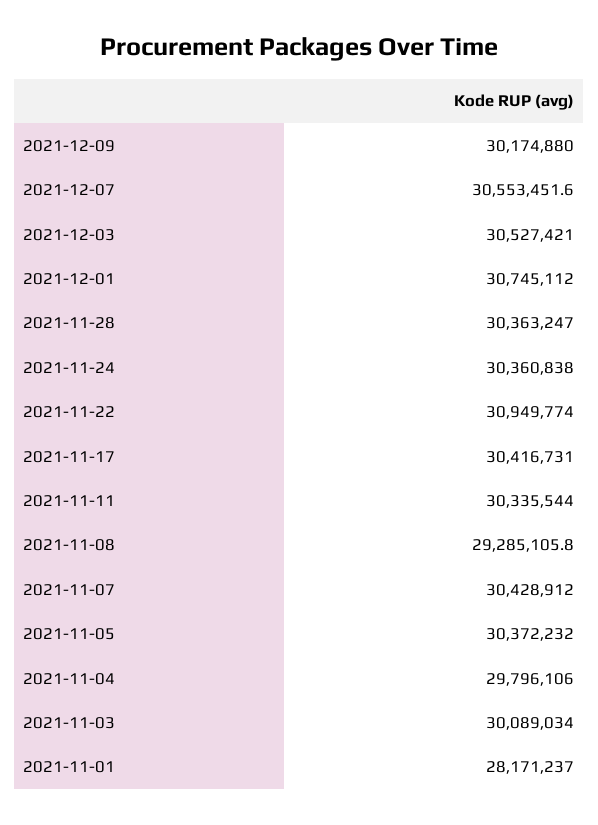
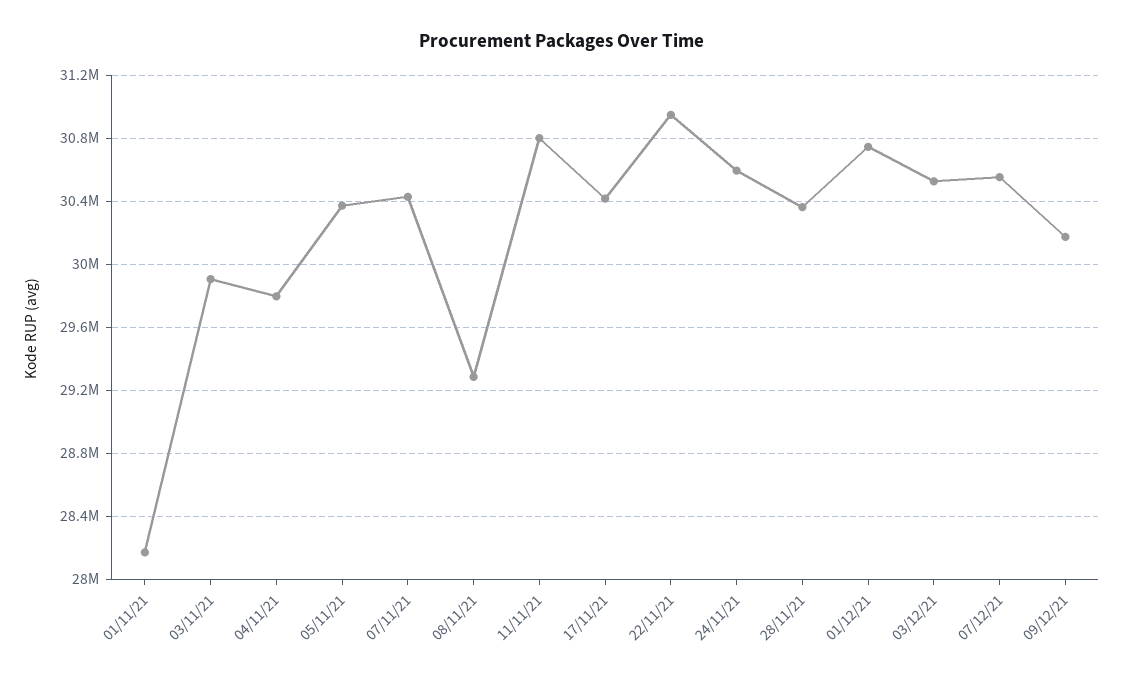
  {
    "2021-12-09": 30174880,
    "2021-12-07": 30553451.6,
    "2021-12-03": 30527421,
    "2021-12-01": 30745112,
    "2021-11-28": 30363247,
-   "2021-11-24": 30360838,
+   "2021-11-24": 30600000,
    "2021-11-22": 30949774,
    "2021-11-17": 30416731,
-   "2021-11-11": 30335544,
+   "2021-11-11": 30800000,
    "2021-11-08": 29285105.8,
    "2021-11-07": 30428912,
    "2021-11-05": 30372232,
    "2021-11-04": 29796106,
-   "2021-11-03": 30089034,
+   "2021-11-03": 29900000,
    "2021-11-01": 28171237
  }

